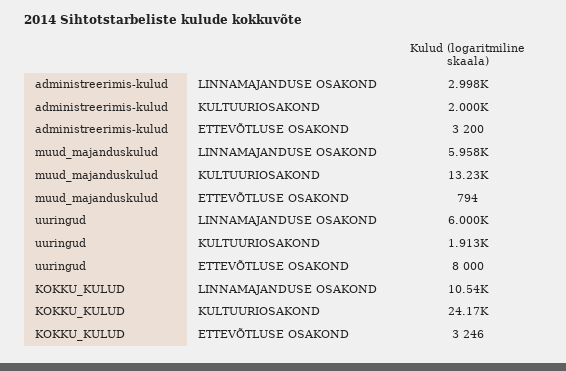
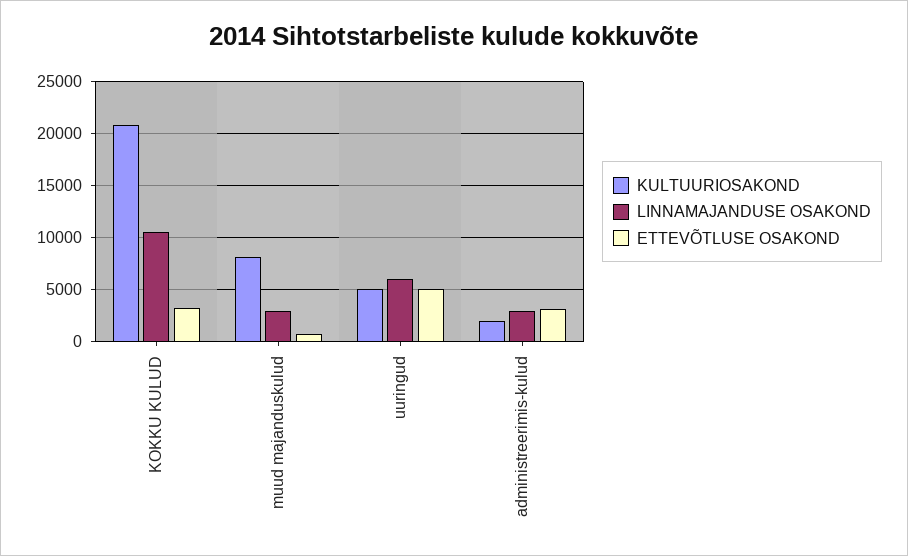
  {
    "LINNAMAJANDUSE OSAKOND": {
      "administreerimis-kulud": 2998,
-     "muud_majanduskulud": 5958,
+     "muud_majanduskulud": 3000,
      "uuringud": 6000,
      "KOKKU_KULUD": 10540
    },
    "KULTUURIOSAKOND": {
      "administreerimis-kulud": 2000,
-     "muud_majanduskulud": 13230,
+     "muud_majanduskulud": 8000,
-     "uuringud": 1913,
+     "uuringud": 5000,
-     "KOKKU_KULUD": 24170
+     "KOKKU_KULUD": 21000
    },
    "ETTEVÕTLUSE OSAKOND": {
      "administreerimis-kulud": 3200,
      "muud_majanduskulud": 794,
-     "uuringud": 8000,
+     "uuringud": 5000,
      "KOKKU_KULUD": 3246
    }
  }

